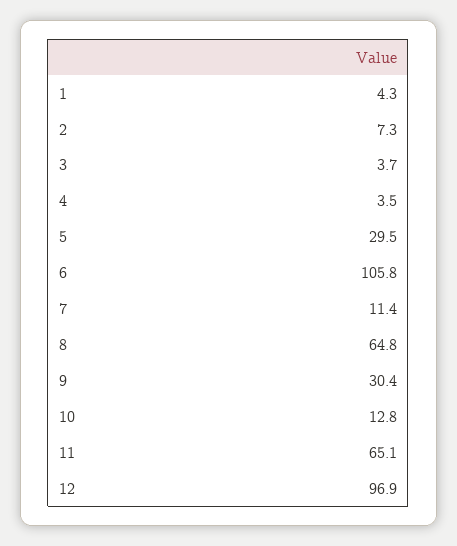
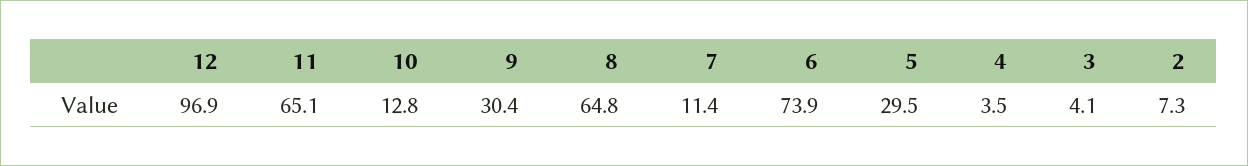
  {
-   "1": 4.3,
    "2": 7.3,
-   "3": 3.7,
+   "3": 4.1,
    "4": 3.5,
    "5": 29.5,
-   "6": 105.8,
+   "6": 73.9,
    "7": 11.4,
    "8": 64.8,
    "9": 30.4,
    "10": 12.8,
    "11": 65.1,
    "12": 96.9
  }

